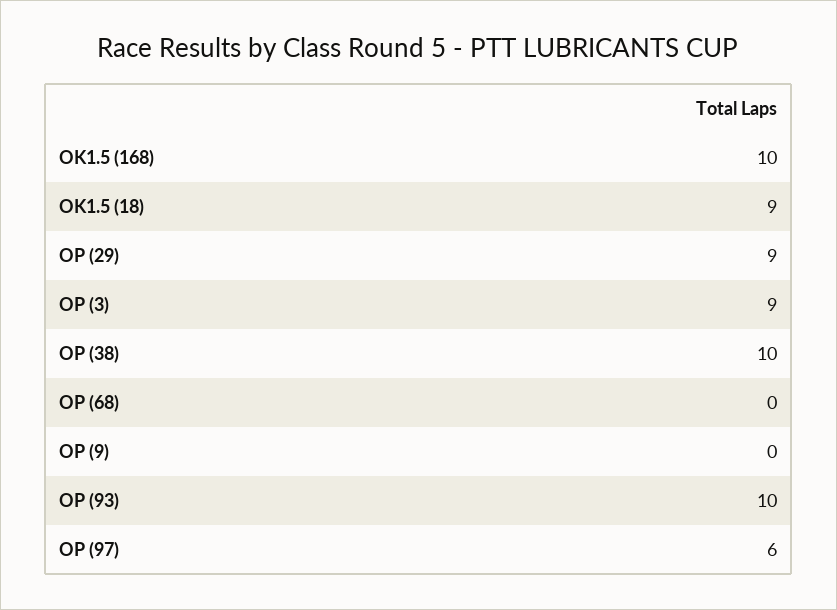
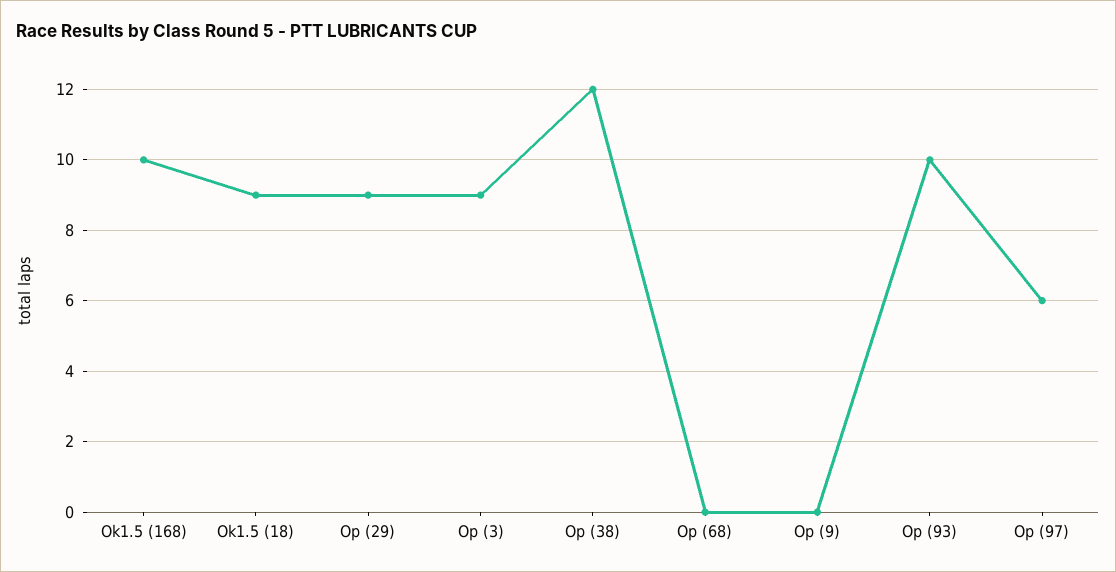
  {
    "OK1.5 (168)": 10,
    "OK1.5 (18)": 9,
    "OP (29)": 9,
    "OP (3)": 9,
-   "OP (38)": 10,
+   "OP (38)": 12,
    "OP (68)": 0,
    "OP (9)": 0,
    "OP (93)": 10,
    "OP (97)": 6
  }

